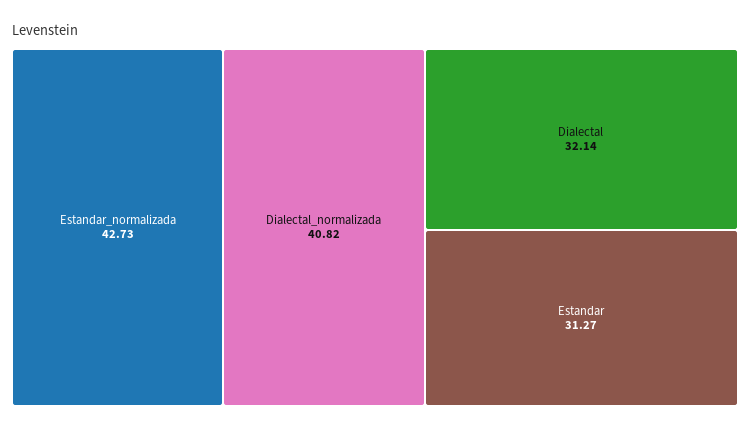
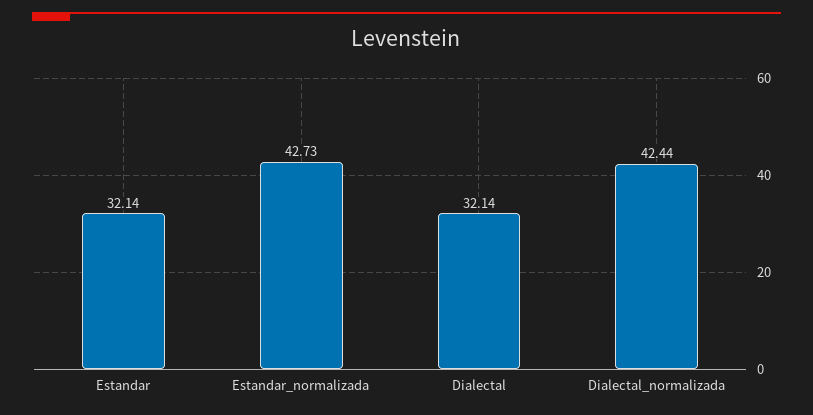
  {
    "Estandar_normalizada": 42.73,
-   "Dialectal_normalizada": 40.82,
+   "Dialectal_normalizada": 42.44,
    "Dialectal": 32.14,
-   "Estandar": 31.27
+   "Estandar": 32.14
  }

